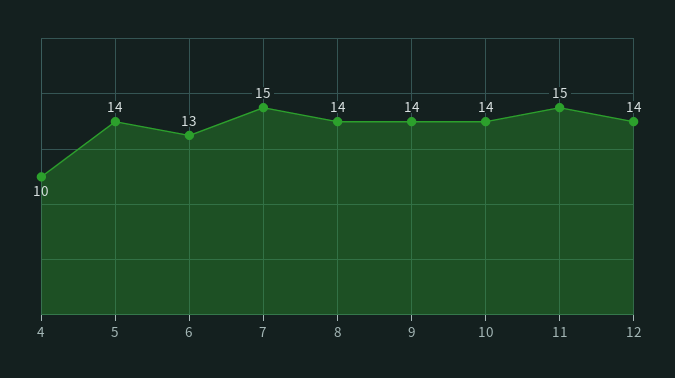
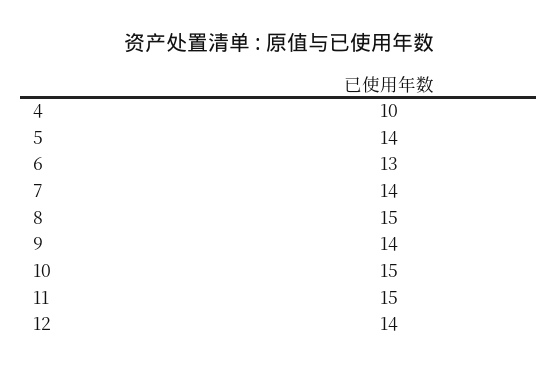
  {
    "4": 10,
    "5": 14,
    "6": 13,
-   "7": 15,
+   "7": 14,
-   "8": 14,
+   "8": 15,
    "9": 14,
-   "10": 14,
+   "10": 15,
    "11": 15,
    "12": 14
  }

